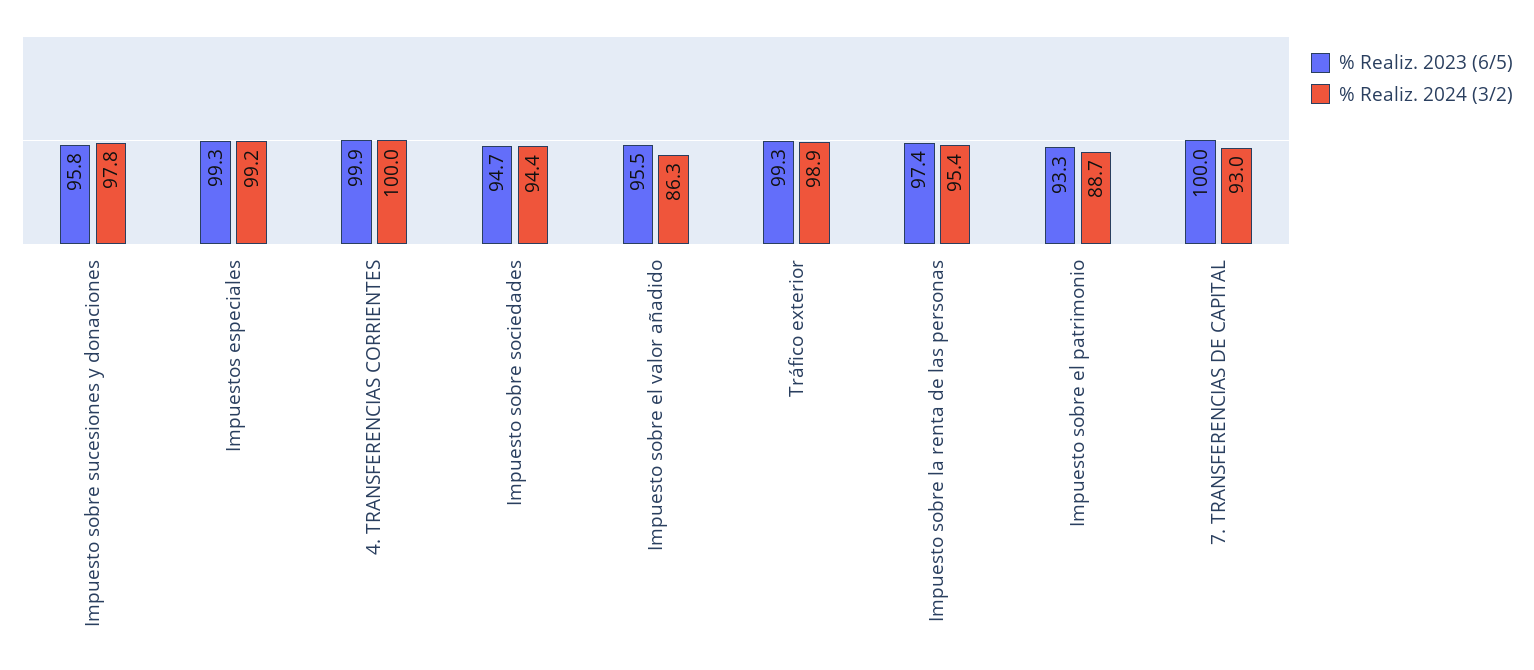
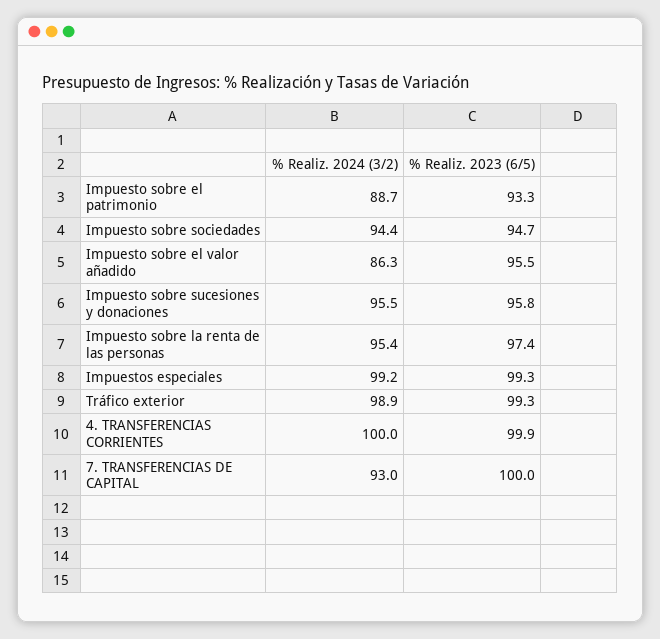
  {
    "% Realiz. 2023 (6/5)": {
      "Impuesto sobre sucesiones y donaciones": 95.8,
      "Impuestos especiales": 99.3,
      "4. TRANSFERENCIAS CORRIENTES": 99.9,
      "Impuesto sobre sociedades": 94.7,
      "Impuesto sobre el valor añadido": 95.5,
      "Tráfico exterior": 99.3,
      "Impuesto sobre la renta de las personas": 97.4,
      "Impuesto sobre el patrimonio": 93.3,
      "7. TRANSFERENCIAS DE CAPITAL": 100
    },
    "% Realiz. 2024 (3/2)": {
-     "Impuesto sobre sucesiones y donaciones": 97.8,
+     "Impuesto sobre sucesiones y donaciones": 95.5,
      "Impuestos especiales": 99.2,
      "4. TRANSFERENCIAS CORRIENTES": 100,
      "Impuesto sobre sociedades": 94.4,
      "Impuesto sobre el valor añadido": 86.3,
      "Tráfico exterior": 98.9,
      "Impuesto sobre la renta de las personas": 95.4,
      "Impuesto sobre el patrimonio": 88.7,
      "7. TRANSFERENCIAS DE CAPITAL": 93
    }
  }

